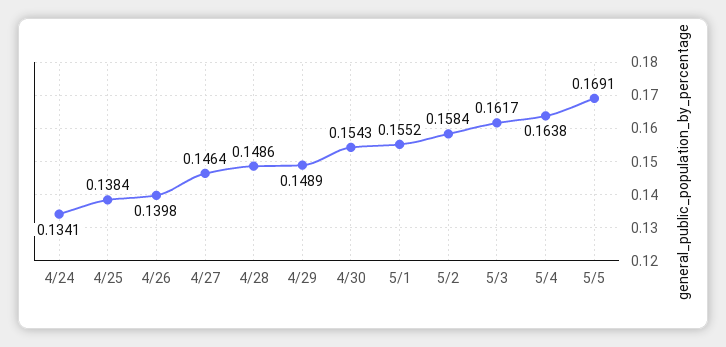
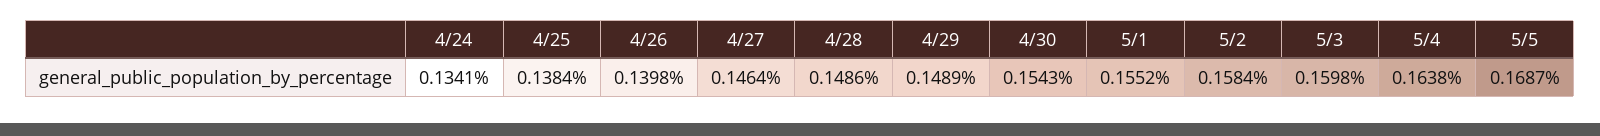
  {
    "4/24": 0.1341,
    "4/25": 0.1384,
    "4/26": 0.1398,
    "4/27": 0.1464,
    "4/28": 0.1486,
    "4/29": 0.1489,
    "4/30": 0.1543,
    "5/1": 0.1552,
    "5/2": 0.1584,
-   "5/3": 0.1617,
+   "5/3": 0.1598,
    "5/4": 0.1638,
-   "5/5": 0.1691
+   "5/5": 0.1687
  }

